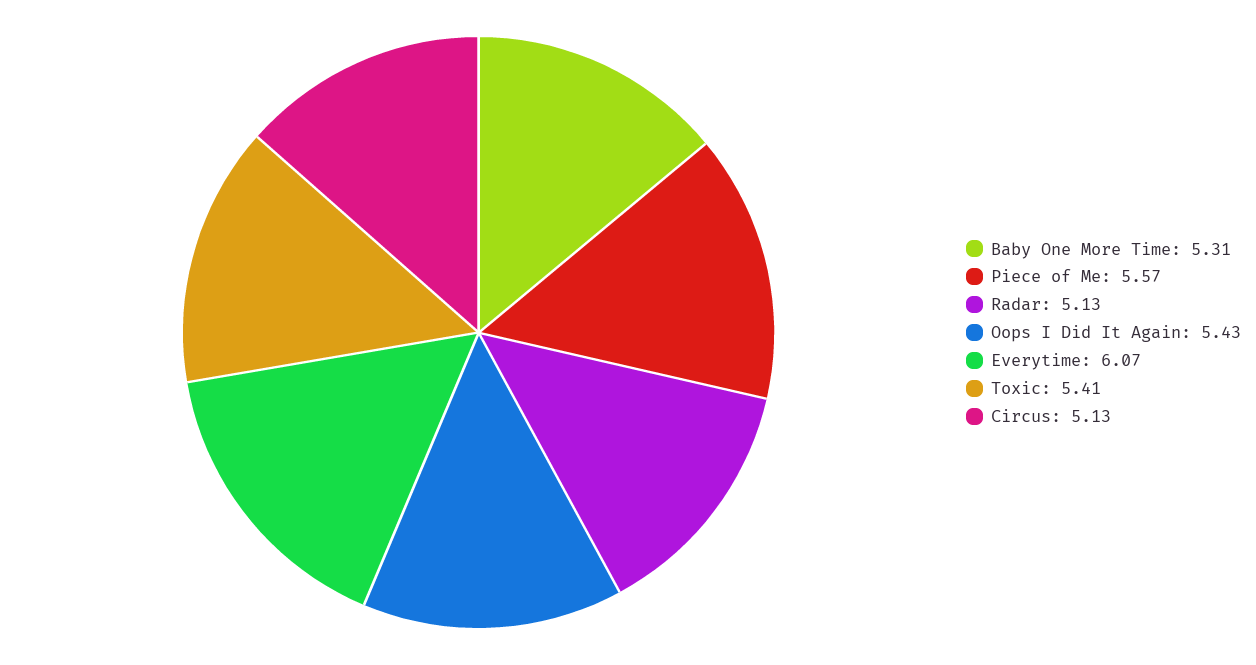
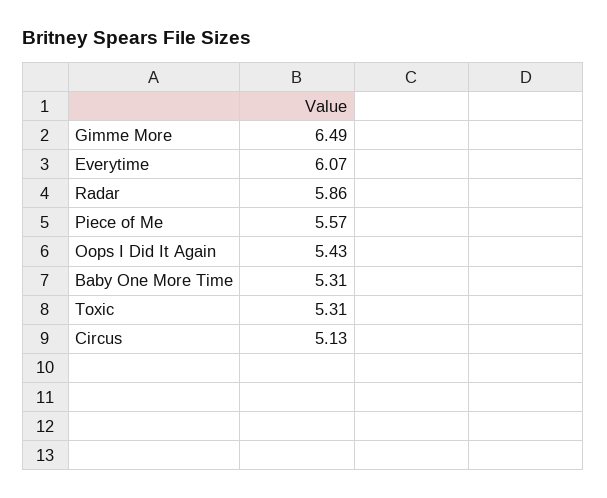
  {
    "Baby One More Time": 5.31,
    "Piece of Me": 5.57,
-   "Radar": 5.13,
+   "Radar": 5.86,
    "Oops I Did It Again": 5.43,
    "Everytime": 6.07,
-   "Toxic": 5.41,
+   "Toxic": 5.31,
-   "Circus": 5.13
+   "Circus": 5.13,
+   "Gimme More": 6.49
  }

